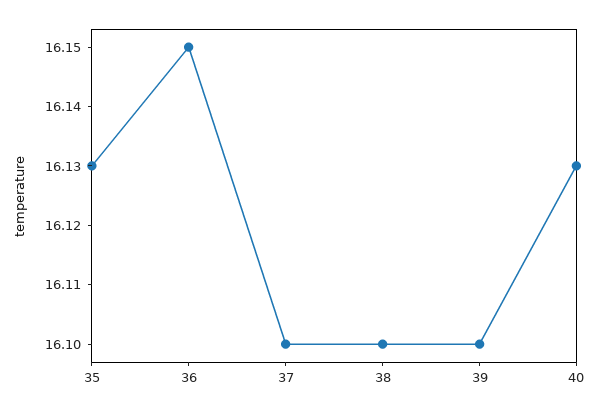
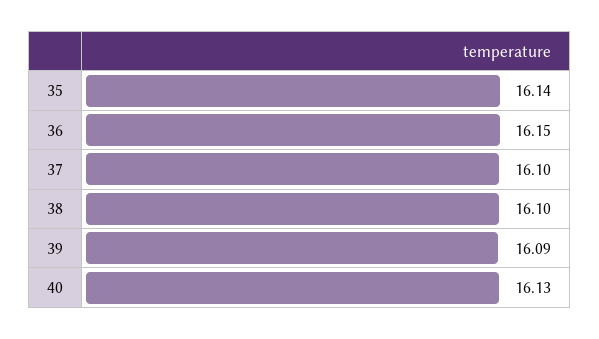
  {
-   "35": 16.13,
+   "35": 16.14,
    "36": 16.15,
    "37": 16.1,
    "38": 16.1,
-   "39": 16.1,
+   "39": 16.09,
    "40": 16.13
  }

